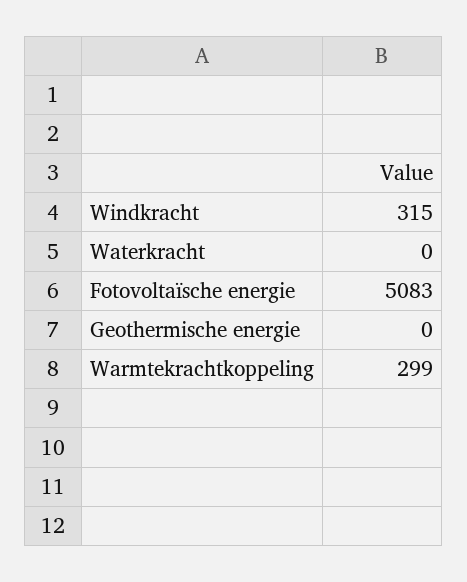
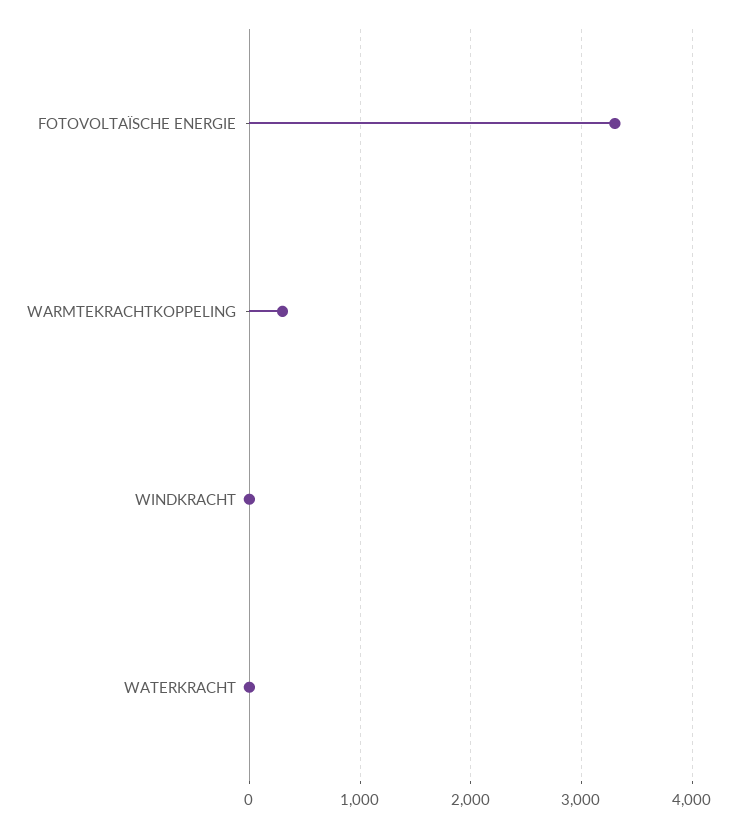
  {
-   "Windkracht": 315,
+   "Windkracht": 0,
    "Waterkracht": 0,
-   "Fotovoltaïsche energie": 5083,
+   "Fotovoltaïsche energie": 3300,
-   "Geothermische energie": 0,
    "Warmtekrachtkoppeling": 299
  }

